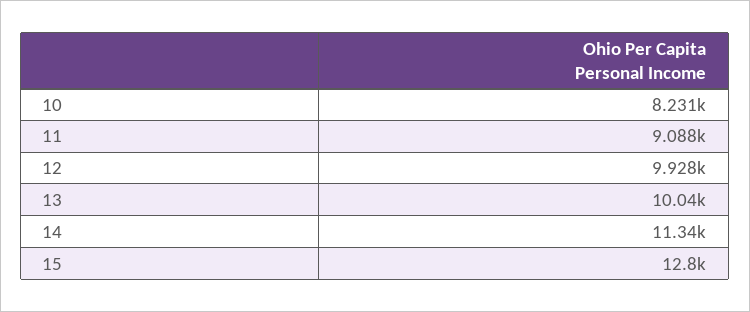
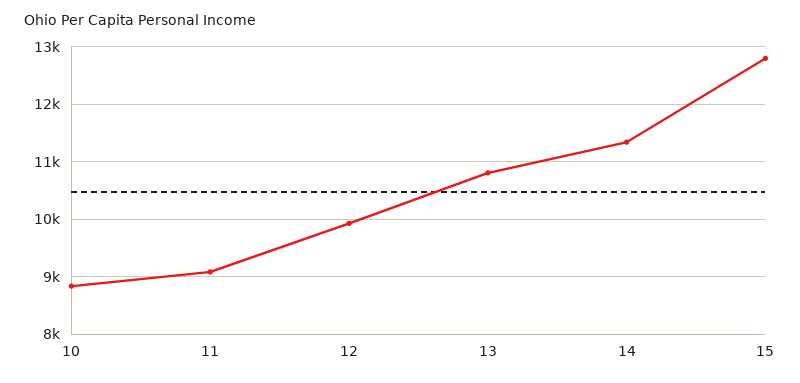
  {
-   "10": 8231,
+   "10": 8800,
    "11": 9088,
    "12": 9928,
-   "13": 10040,
+   "13": 10800,
    "14": 11340,
    "15": 12800
  }

